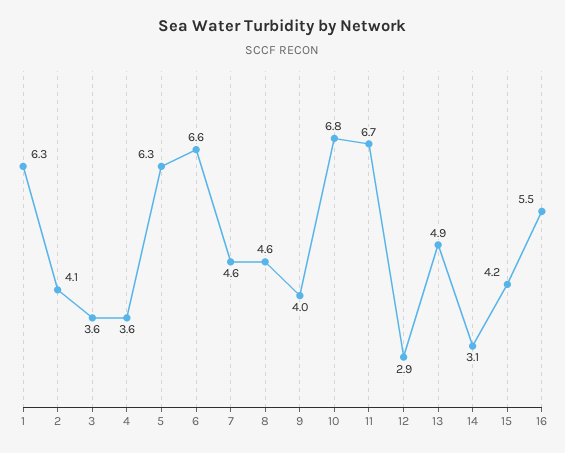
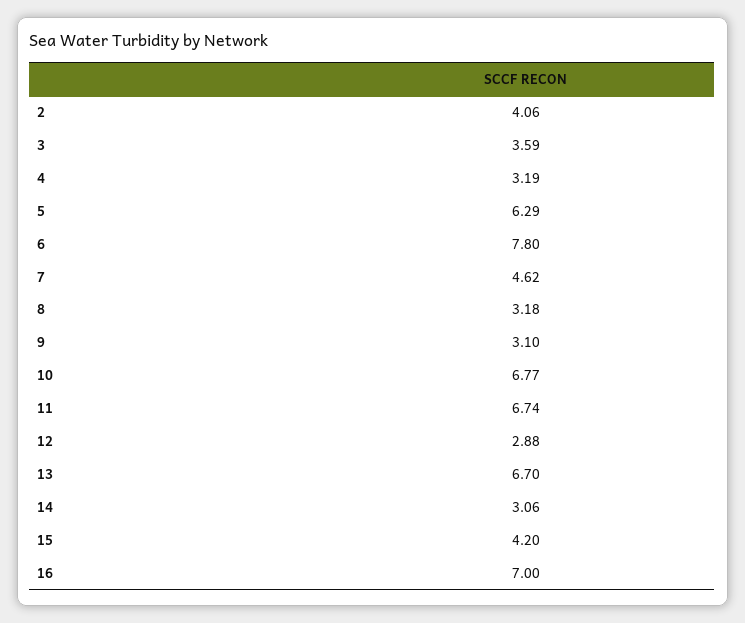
  {
-   "1": 6.3,
    "2": 4.06,
    "3": 3.59,
-   "4": 3.6,
+   "4": 3.19,
    "5": 6.29,
-   "6": 6.6,
+   "6": 7.8,
    "7": 4.62,
-   "8": 4.6,
+   "8": 3.18,
-   "9": 4,
+   "9": 3.1,
    "10": 6.77,
    "11": 6.74,
    "12": 2.88,
-   "13": 4.9,
+   "13": 6.7,
    "14": 3.06,
    "15": 4.2,
-   "16": 5.5
+   "16": 7
  }

